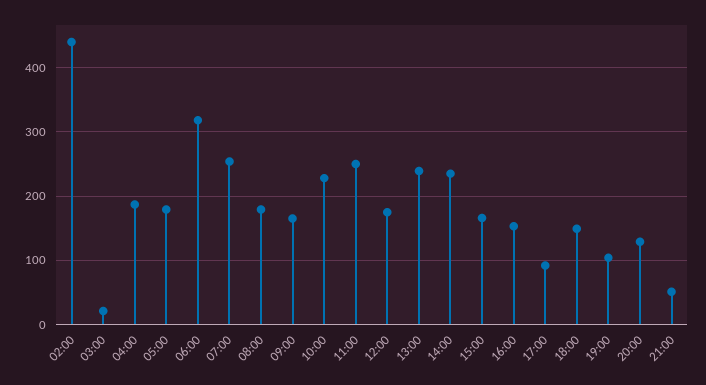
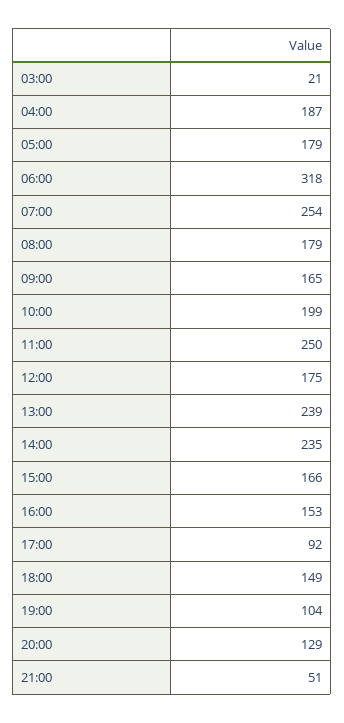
  {
-   "02:00": 440,
    "03:00": 21,
    "04:00": 187,
    "05:00": 179,
    "06:00": 318,
    "07:00": 254,
    "08:00": 179,
    "09:00": 165,
-   "10:00": 230,
+   "10:00": 199,
    "11:00": 250,
    "12:00": 175,
    "13:00": 239,
    "14:00": 235,
    "15:00": 166,
    "16:00": 153,
    "17:00": 92,
    "18:00": 149,
    "19:00": 104,
    "20:00": 129,
    "21:00": 51
  }

